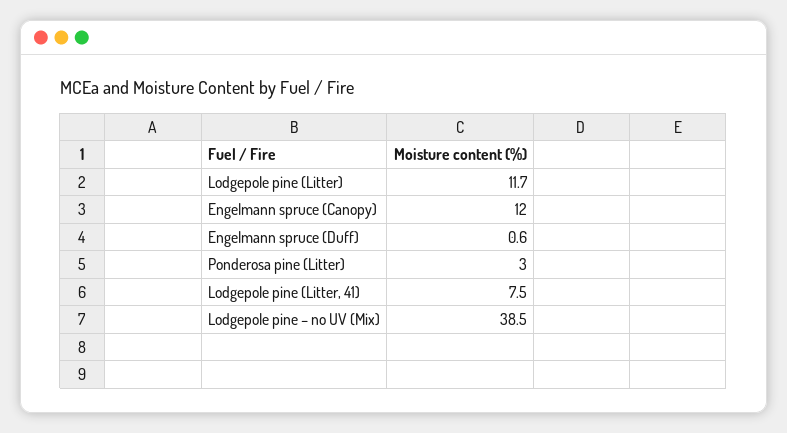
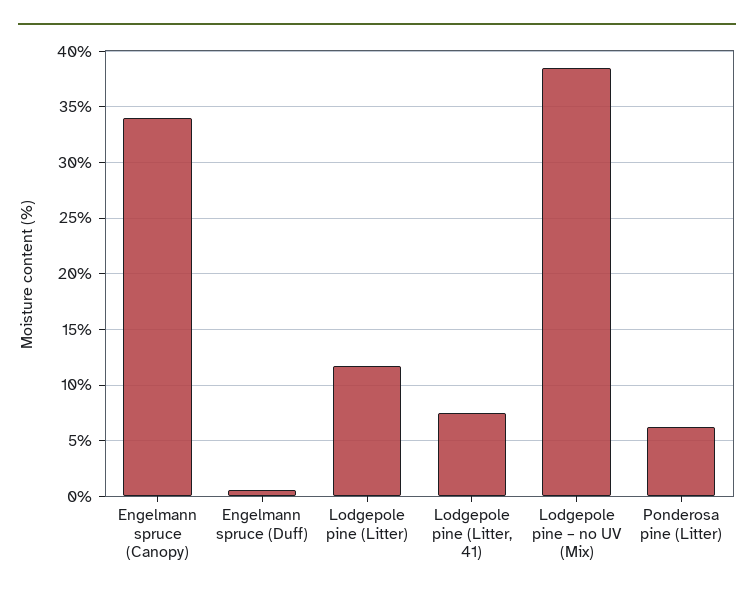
  {
    "Lodgepole pine (Litter)": 11.7,
-   "Engelmann spruce (Canopy)": 12,
+   "Engelmann spruce (Canopy)": 34,
    "Engelmann spruce (Duff)": 0.6,
-   "Ponderosa pine (Litter)": 3,
+   "Ponderosa pine (Litter)": 6,
    "Lodgepole pine (Litter, 41)": 7.5,
    "Lodgepole pine – no UV (Mix)": 38.5
  }

